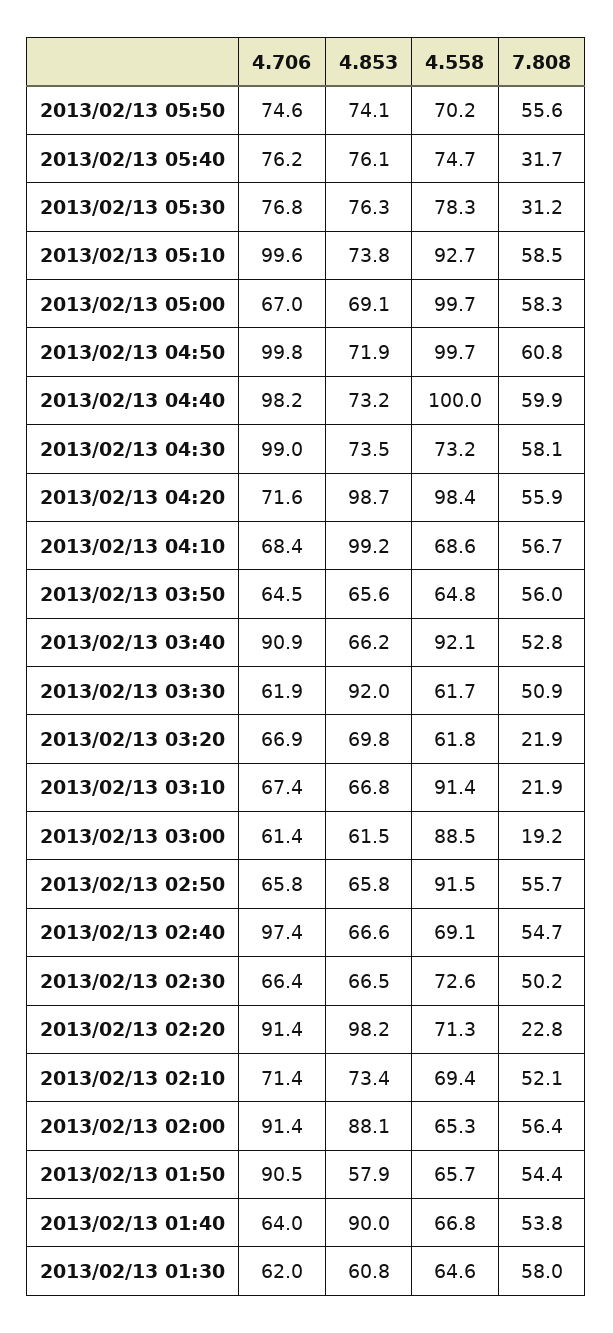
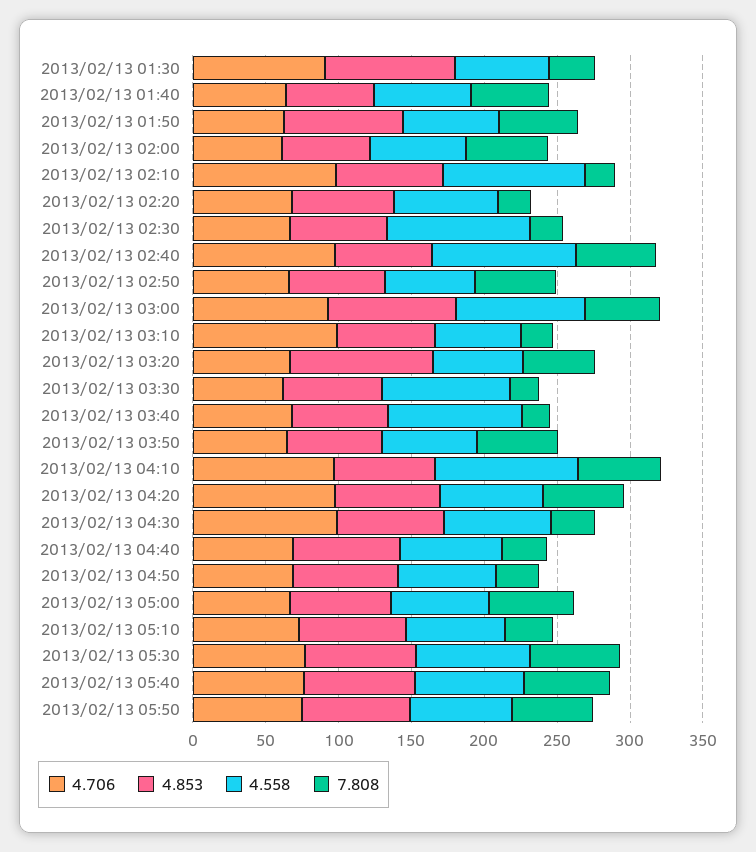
  {
    "4.706": {
      "2013/02/13 05:50": 74.6,
      "2013/02/13 05:40": 76.2,
      "2013/02/13 05:30": 76.8,
-     "2013/02/13 05:10": 99.6,
+     "2013/02/13 05:10": 70,
      "2013/02/13 05:00": 67,
-     "2013/02/13 04:50": 99.8,
+     "2013/02/13 04:50": 70,
-     "2013/02/13 04:40": 98.2,
+     "2013/02/13 04:40": 70,
      "2013/02/13 04:30": 99,
-     "2013/02/13 04:20": 71.6,
+     "2013/02/13 04:20": 100,
-     "2013/02/13 04:10": 68.4,
+     "2013/02/13 04:10": 100,
      "2013/02/13 03:50": 64.5,
-     "2013/02/13 03:40": 90.9,
+     "2013/02/13 03:40": 70,
      "2013/02/13 03:30": 61.9,
      "2013/02/13 03:20": 66.9,
-     "2013/02/13 03:10": 67.4,
+     "2013/02/13 03:10": 100,
-     "2013/02/13 03:00": 61.4,
+     "2013/02/13 03:00": 90,
      "2013/02/13 02:50": 65.8,
      "2013/02/13 02:40": 97.4,
      "2013/02/13 02:30": 66.4,
-     "2013/02/13 02:20": 91.4,
+     "2013/02/13 02:20": 70,
-     "2013/02/13 02:10": 71.4,
+     "2013/02/13 02:10": 100,
-     "2013/02/13 02:00": 91.4,
+     "2013/02/13 02:00": 60,
-     "2013/02/13 01:50": 90.5,
+     "2013/02/13 01:50": 60,
      "2013/02/13 01:40": 64,
-     "2013/02/13 01:30": 62
+     "2013/02/13 01:30": 90
    },
    "4.853": {
      "2013/02/13 05:50": 74.1,
      "2013/02/13 05:40": 76.1,
      "2013/02/13 05:30": 76.3,
      "2013/02/13 05:10": 73.8,
      "2013/02/13 05:00": 69.1,
      "2013/02/13 04:50": 71.9,
      "2013/02/13 04:40": 73.2,
      "2013/02/13 04:30": 73.5,
-     "2013/02/13 04:20": 98.7,
+     "2013/02/13 04:20": 70,
-     "2013/02/13 04:10": 99.2,
+     "2013/02/13 04:10": 70,
      "2013/02/13 03:50": 65.6,
      "2013/02/13 03:40": 66.2,
-     "2013/02/13 03:30": 92,
+     "2013/02/13 03:30": 70,
-     "2013/02/13 03:20": 69.8,
+     "2013/02/13 03:20": 100,
      "2013/02/13 03:10": 66.8,
-     "2013/02/13 03:00": 61.5,
+     "2013/02/13 03:00": 90,
      "2013/02/13 02:50": 65.8,
      "2013/02/13 02:40": 66.6,
      "2013/02/13 02:30": 66.5,
-     "2013/02/13 02:20": 98.2,
+     "2013/02/13 02:20": 70,
      "2013/02/13 02:10": 73.4,
-     "2013/02/13 02:00": 88.1,
+     "2013/02/13 02:00": 60,
-     "2013/02/13 01:50": 57.9,
+     "2013/02/13 01:50": 80,
-     "2013/02/13 01:40": 90,
+     "2013/02/13 01:40": 60,
-     "2013/02/13 01:30": 60.8
+     "2013/02/13 01:30": 90
    },
    "4.558": {
      "2013/02/13 05:50": 70.2,
      "2013/02/13 05:40": 74.7,
      "2013/02/13 05:30": 78.3,
-     "2013/02/13 05:10": 92.7,
+     "2013/02/13 05:10": 70,
-     "2013/02/13 05:00": 99.7,
+     "2013/02/13 05:00": 70,
-     "2013/02/13 04:50": 99.7,
+     "2013/02/13 04:50": 70,
-     "2013/02/13 04:40": 100,
+     "2013/02/13 04:40": 70,
      "2013/02/13 04:30": 73.2,
-     "2013/02/13 04:20": 98.4,
+     "2013/02/13 04:20": 70,
-     "2013/02/13 04:10": 68.6,
+     "2013/02/13 04:10": 100,
      "2013/02/13 03:50": 64.8,
      "2013/02/13 03:40": 92.1,
-     "2013/02/13 03:30": 61.7,
+     "2013/02/13 03:30": 90,
      "2013/02/13 03:20": 61.8,
-     "2013/02/13 03:10": 91.4,
+     "2013/02/13 03:10": 60,
      "2013/02/13 03:00": 88.5,
-     "2013/02/13 02:50": 91.5,
+     "2013/02/13 02:50": 60,
-     "2013/02/13 02:40": 69.1,
+     "2013/02/13 02:40": 100,
-     "2013/02/13 02:30": 72.6,
+     "2013/02/13 02:30": 100,
      "2013/02/13 02:20": 71.3,
-     "2013/02/13 02:10": 69.4,
+     "2013/02/13 02:10": 100,
      "2013/02/13 02:00": 65.3,
      "2013/02/13 01:50": 65.7,
      "2013/02/13 01:40": 66.8,
      "2013/02/13 01:30": 64.6
    },
    "7.808": {
      "2013/02/13 05:50": 55.6,
-     "2013/02/13 05:40": 31.7,
+     "2013/02/13 05:40": 60,
-     "2013/02/13 05:30": 31.2,
+     "2013/02/13 05:30": 60,
-     "2013/02/13 05:10": 58.5,
+     "2013/02/13 05:10": 30,
      "2013/02/13 05:00": 58.3,
-     "2013/02/13 04:50": 60.8,
+     "2013/02/13 04:50": 30,
-     "2013/02/13 04:40": 59.9,
+     "2013/02/13 04:40": 30,
-     "2013/02/13 04:30": 58.1,
+     "2013/02/13 04:30": 30,
      "2013/02/13 04:20": 55.9,
      "2013/02/13 04:10": 56.7,
      "2013/02/13 03:50": 56,
-     "2013/02/13 03:40": 52.8,
+     "2013/02/13 03:40": 20,
-     "2013/02/13 03:30": 50.9,
+     "2013/02/13 03:30": 20,
-     "2013/02/13 03:20": 21.9,
+     "2013/02/13 03:20": 50,
      "2013/02/13 03:10": 21.9,
-     "2013/02/13 03:00": 19.2,
+     "2013/02/13 03:00": 50,
      "2013/02/13 02:50": 55.7,
      "2013/02/13 02:40": 54.7,
-     "2013/02/13 02:30": 50.2,
+     "2013/02/13 02:30": 20,
      "2013/02/13 02:20": 22.8,
-     "2013/02/13 02:10": 52.1,
+     "2013/02/13 02:10": 20,
      "2013/02/13 02:00": 56.4,
      "2013/02/13 01:50": 54.4,
      "2013/02/13 01:40": 53.8,
-     "2013/02/13 01:30": 58
+     "2013/02/13 01:30": 30
    }
  }

